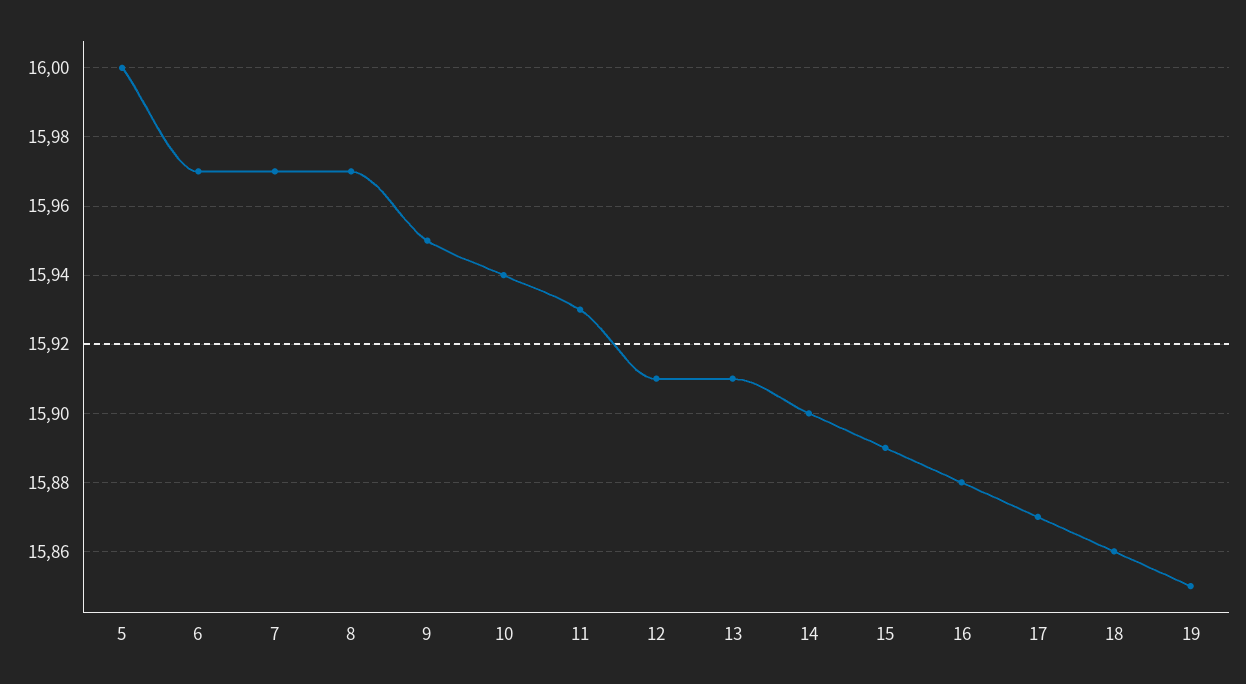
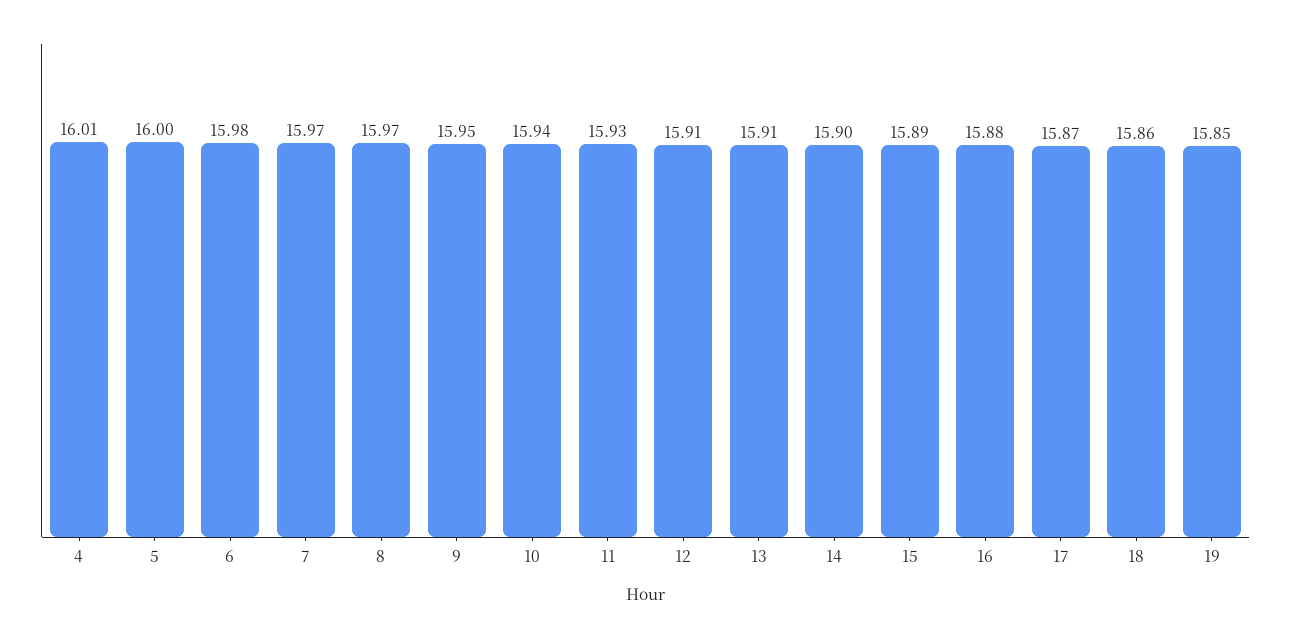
  {
    "5": 16,
-   "6": 15.97,
+   "6": 15.98,
    "7": 15.97,
    "8": 15.97,
    "9": 15.95,
    "10": 15.94,
    "11": 15.93,
    "12": 15.91,
    "13": 15.91,
    "14": 15.9,
    "15": 15.89,
    "16": 15.88,
    "17": 15.87,
    "18": 15.86,
-   "19": 15.85
+   "19": 15.85,
+   "4": 16.01
  }

